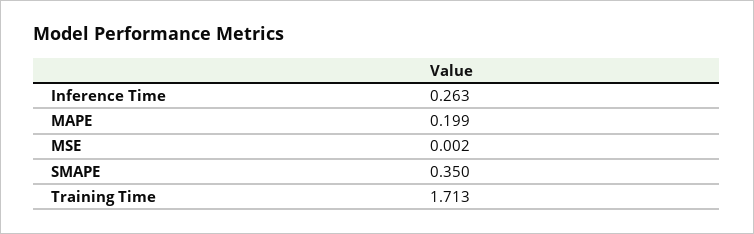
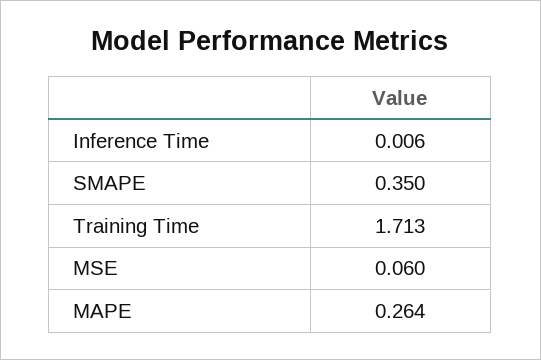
  {
-   "Inference Time": 0.263,
+   "Inference Time": 0.006,
-   "MAPE": 0.199,
+   "MAPE": 0.264,
-   "MSE": 0.002,
+   "MSE": 0.06,
    "SMAPE": 0.35,
    "Training Time": 1.713
  }

